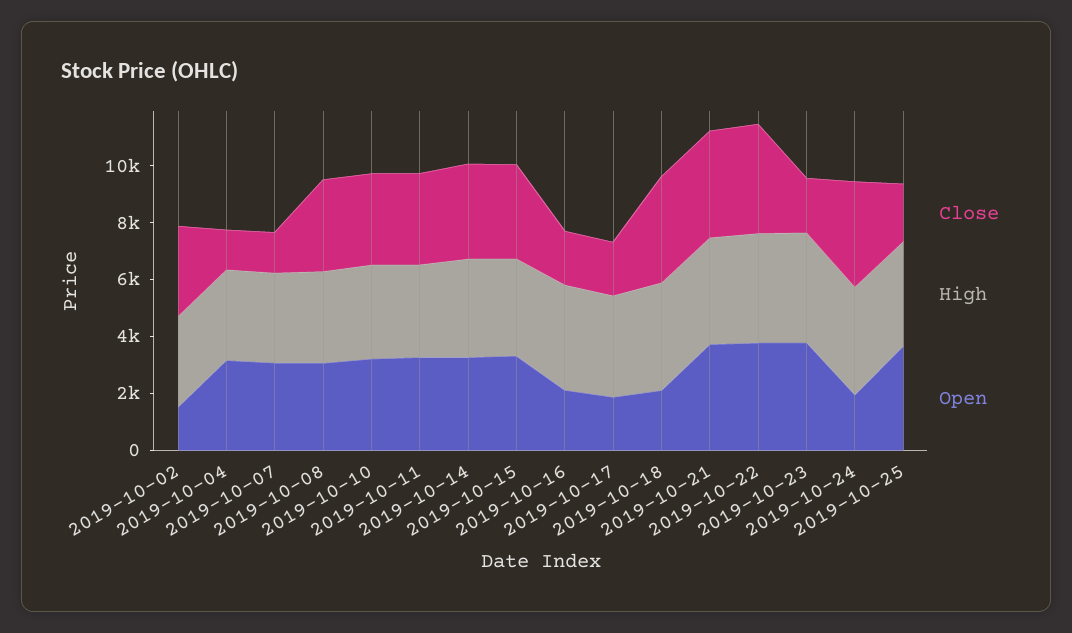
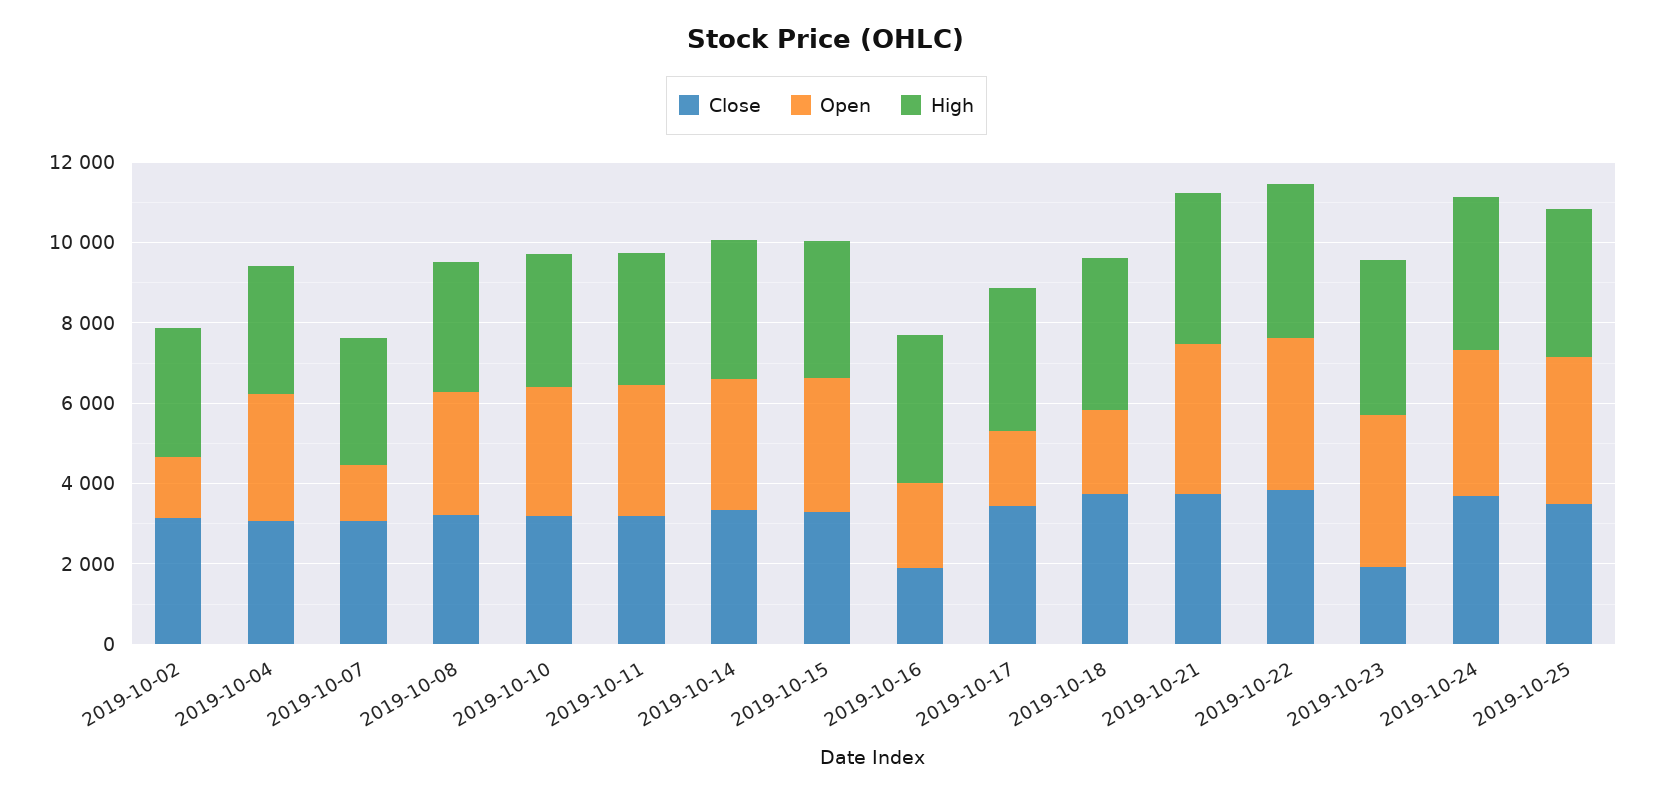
  {
    "Close": {
      "2019-10-02": 3000,
-     "2019-10-04": 1500,
+     "2019-10-04": 3000,
-     "2019-10-07": 1500,
+     "2019-10-07": 3000,
      "2019-10-08": 3000,
      "2019-10-10": 3000,
      "2019-10-11": 3000,
      "2019-10-14": 3500,
      "2019-10-15": 3500,
      "2019-10-16": 2000,
-     "2019-10-17": 2000,
+     "2019-10-17": 3500,
      "2019-10-18": 3500,
      "2019-10-21": 4000,
      "2019-10-22": 4000,
      "2019-10-23": 2000,
      "2019-10-24": 3500,
-     "2019-10-25": 2000
+     "2019-10-25": 3500
    },
    "High": {
      "2019-10-02": 3000,
      "2019-10-04": 3000,
      "2019-10-07": 3000,
      "2019-10-08": 3000,
      "2019-10-10": 3500,
      "2019-10-11": 3500,
      "2019-10-14": 3500,
      "2019-10-15": 3500,
      "2019-10-16": 3500,
      "2019-10-17": 3500,
      "2019-10-18": 4000,
      "2019-10-21": 4000,
      "2019-10-22": 4000,
      "2019-10-23": 4000,
      "2019-10-24": 4000,
      "2019-10-25": 3500
    },
    "Open": {
      "2019-10-02": 1500,
      "2019-10-04": 3000,
-     "2019-10-07": 3000,
+     "2019-10-07": 1500,
      "2019-10-08": 3000,
      "2019-10-10": 3000,
      "2019-10-11": 3500,
      "2019-10-14": 3500,
      "2019-10-15": 3500,
      "2019-10-16": 2000,
      "2019-10-17": 2000,
      "2019-10-18": 2000,
      "2019-10-21": 3500,
      "2019-10-22": 4000,
      "2019-10-23": 4000,
-     "2019-10-24": 2000,
+     "2019-10-24": 3500,
      "2019-10-25": 3500
    }
  }

